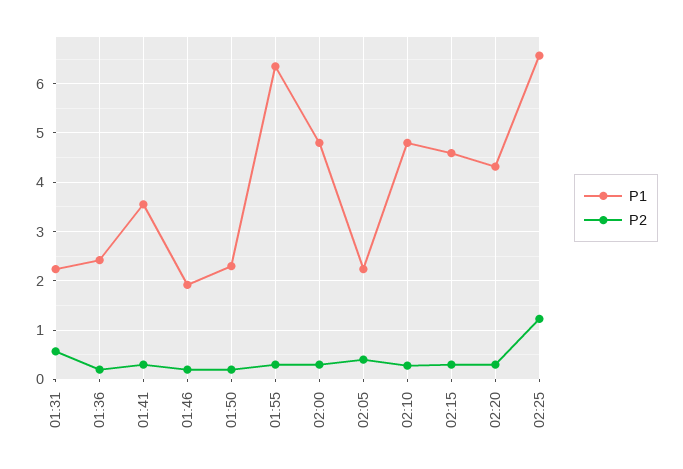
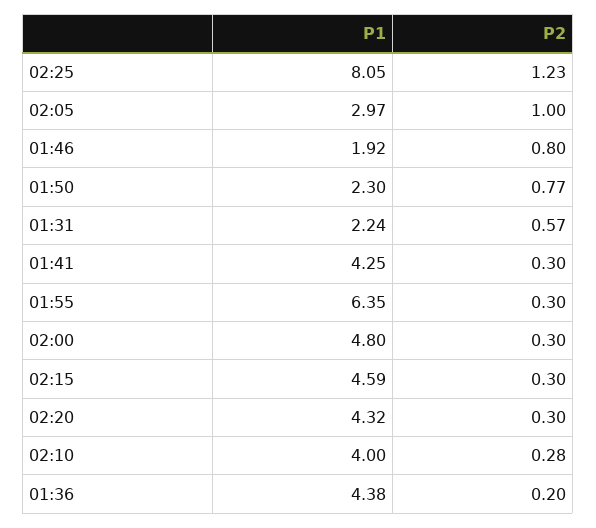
  {
    "P1": {
      "01:31": 2.24,
-     "01:36": 2.4,
+     "01:36": 4.38,
-     "01:41": 3.6,
+     "01:41": 4.25,
      "01:46": 1.92,
      "01:50": 2.3,
      "01:55": 6.35,
      "02:00": 4.8,
-     "02:05": 2.2,
+     "02:05": 2.97,
-     "02:10": 4.8,
+     "02:10": 4,
      "02:15": 4.59,
      "02:20": 4.32,
-     "02:25": 6.6
+     "02:25": 8.05
    },
    "P2": {
      "01:31": 0.57,
      "01:36": 0.2,
      "01:41": 0.3,
-     "01:46": 0.2,
+     "01:46": 0.8,
-     "01:50": 0.2,
+     "01:50": 0.77,
      "01:55": 0.3,
      "02:00": 0.3,
-     "02:05": 0.4,
+     "02:05": 1,
      "02:10": 0.28,
      "02:15": 0.3,
      "02:20": 0.3,
      "02:25": 1.23
    }
  }

